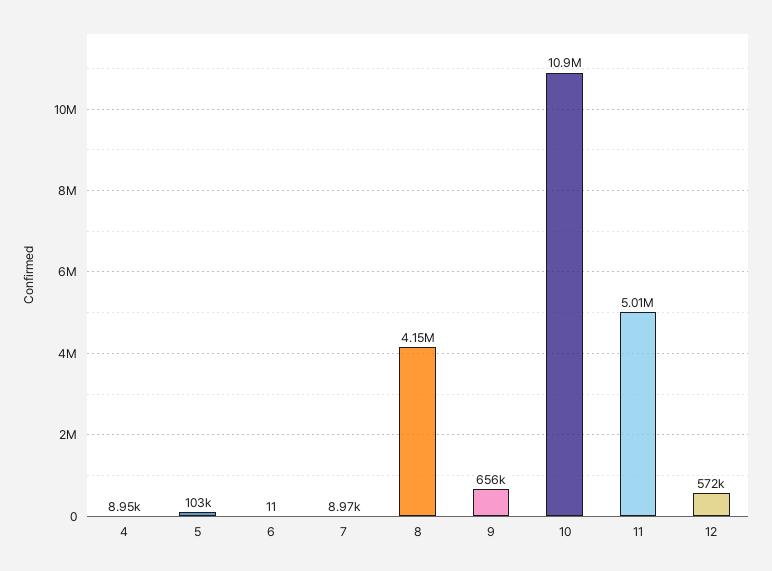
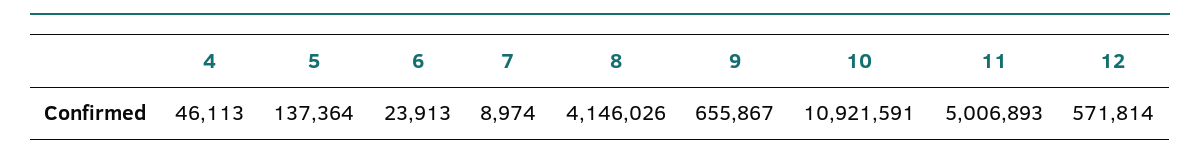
  {
-   "4": 8950,
+   "4": 46113,
-   "5": 103000,
+   "5": 137364,
-   "6": 11,
+   "6": 23913,
    "7": 8974,
    "8": 4146026,
    "9": 655867,
    "10": 10921591,
    "11": 5006893,
    "12": 571814
  }

